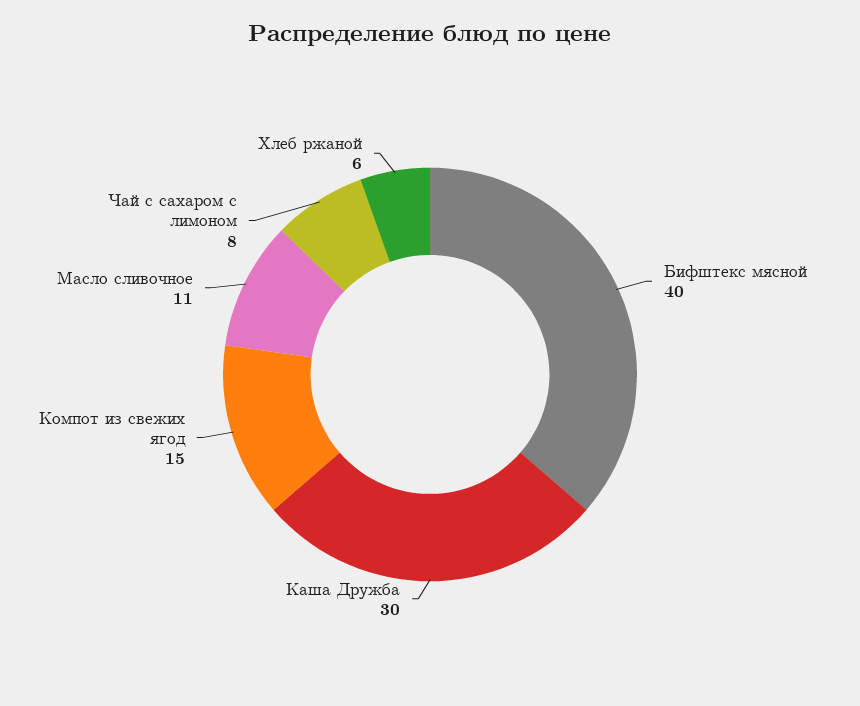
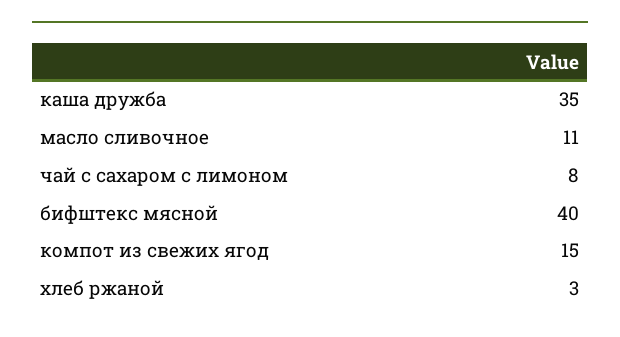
  {
    "Бифштекс мясной": 40,
-   "Каша Дружба": 30,
+   "Каша Дружба": 35,
    "Компот из свежих ягод": 15,
    "Масло сливочное": 11,
    "Чай с сахаром с лимоном": 8,
-   "Хлеб ржаной": 6
+   "Хлеб ржаной": 3
  }

